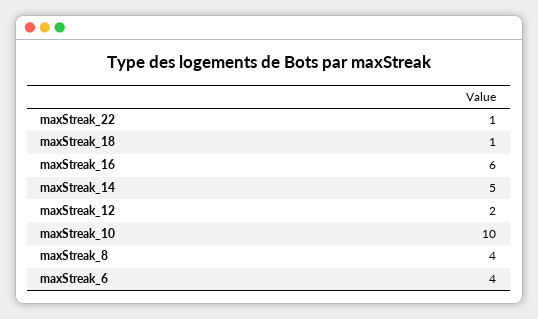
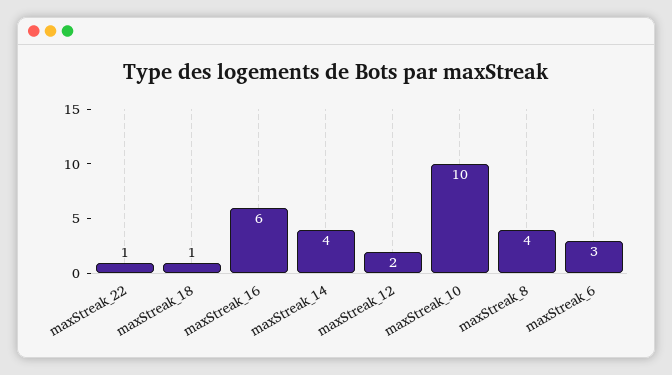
  {
    "maxStreak_22": 1,
    "maxStreak_18": 1,
    "maxStreak_16": 6,
-   "maxStreak_14": 5,
+   "maxStreak_14": 4,
    "maxStreak_12": 2,
    "maxStreak_10": 10,
    "maxStreak_8": 4,
-   "maxStreak_6": 4
+   "maxStreak_6": 3
  }

